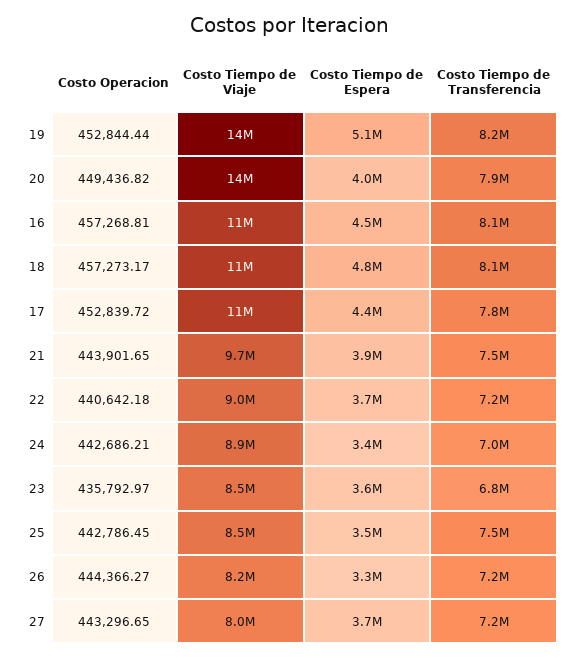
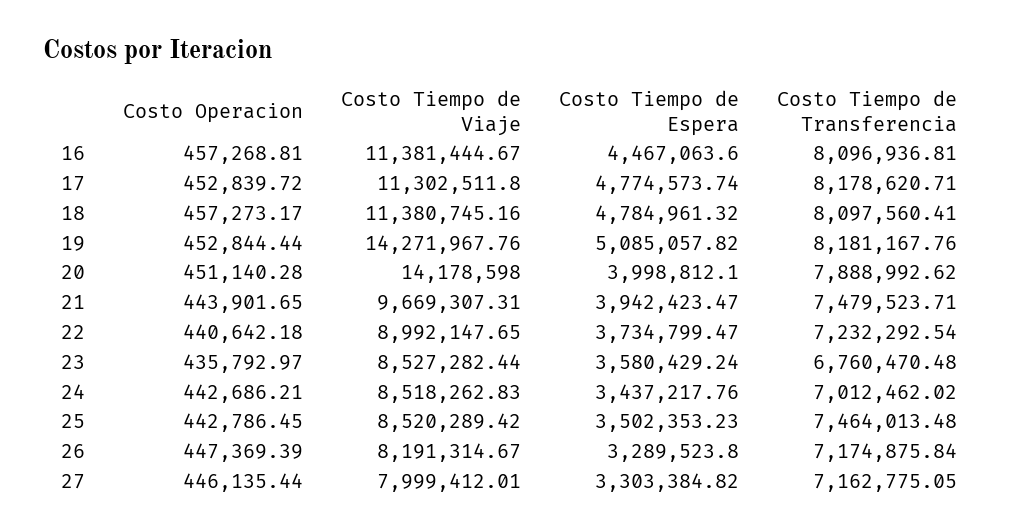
  {
    "Costo Operacion": {
      "19": 452844.44,
-     "20": 449436.82,
+     "20": 451140.28,
      "16": 457268.81,
      "18": 457273.17,
      "17": 452839.72,
      "21": 443901.65,
      "22": 440642.18,
      "24": 442686.21,
      "23": 435792.97,
      "25": 442786.45,
-     "26": 444366.27,
+     "26": 447369.39,
-     "27": 443296.65
+     "27": 446135.44
    },
    "Costo Tiempo de Viaje": {
      "19": 14271967.76,
      "20": 14178598,
      "16": 11381444.67,
      "18": 11380745.16,
      "17": 11302511.8,
      "21": 9669307.31,
      "22": 8992147.65,
-     "24": 8900000,
+     "24": 8518262.83,
      "23": 8527282.44,
      "25": 8520289.42,
      "26": 8191314.67,
      "27": 7999412.01
    },
    "Costo Tiempo de Espera": {
      "19": 5085057.82,
      "20": 3998812.1,
      "16": 4467063.6,
      "18": 4784961.32,
-     "17": 4400000,
+     "17": 4774573.74,
      "21": 3942423.47,
      "22": 3734799.47,
      "24": 3437217.76,
      "23": 3580429.24,
      "25": 3502353.23,
      "26": 3289523.8,
-     "27": 3700000
+     "27": 3303384.82
    },
    "Costo Tiempo de Transferencia": {
      "19": 8181167.76,
      "20": 7888992.62,
      "16": 8096936.81,
      "18": 8097560.41,
-     "17": 7800000,
+     "17": 8178620.71,
      "21": 7479523.71,
      "22": 7232292.54,
      "24": 7012462.02,
      "23": 6760470.48,
      "25": 7464013.48,
      "26": 7174875.84,
      "27": 7162775.05
    }
  }

